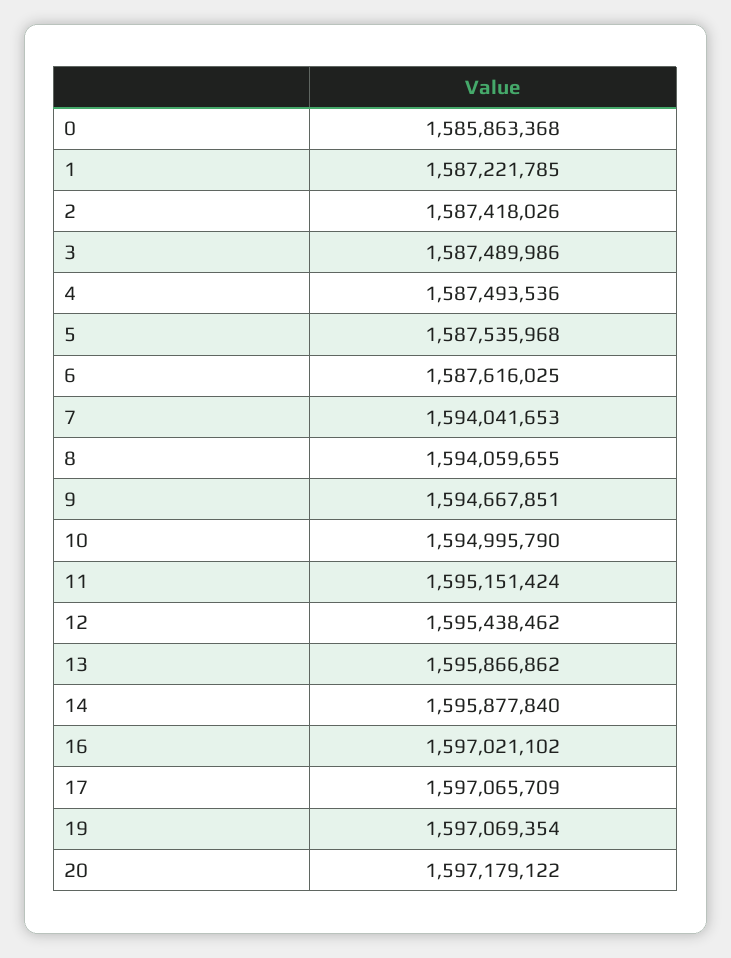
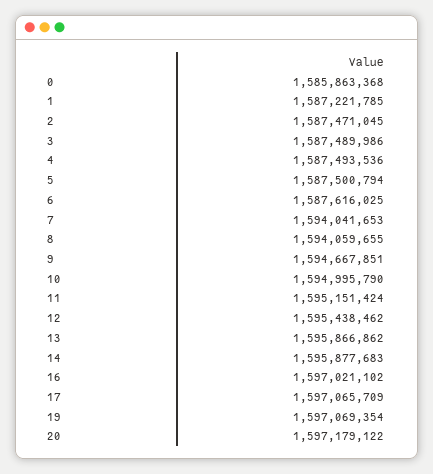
  {
    "0": 1585863368,
    "1": 1587221785,
-   "2": 1587418026,
+   "2": 1587471045,
    "3": 1587489986,
    "4": 1587493536,
-   "5": 1587535968,
+   "5": 1587500794,
    "6": 1587616025,
    "7": 1594041653,
    "8": 1594059655,
    "9": 1594667851,
    "10": 1594995790,
    "11": 1595151424,
    "12": 1595438462,
    "13": 1595866862,
-   "14": 1595877840,
+   "14": 1595877683,
    "16": 1597021102,
    "17": 1597065709,
    "19": 1597069354,
    "20": 1597179122
  }

